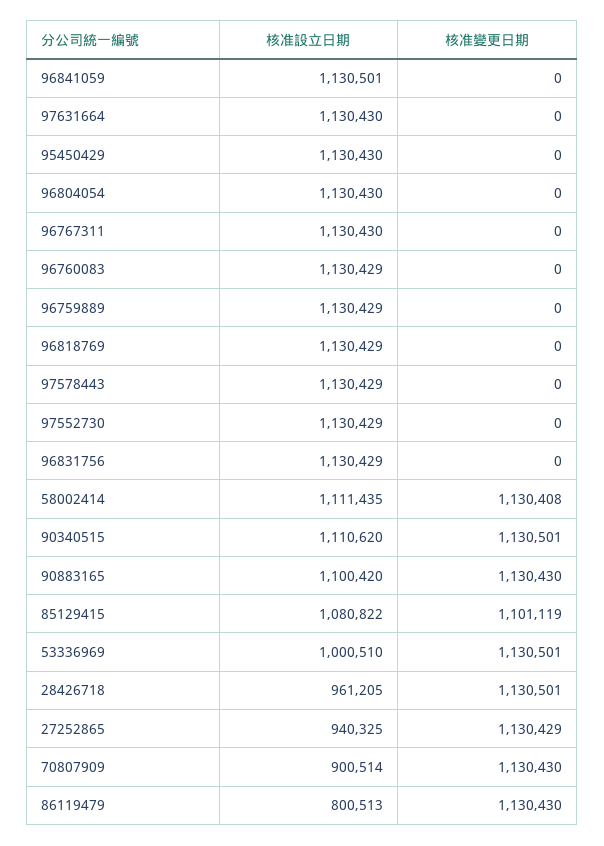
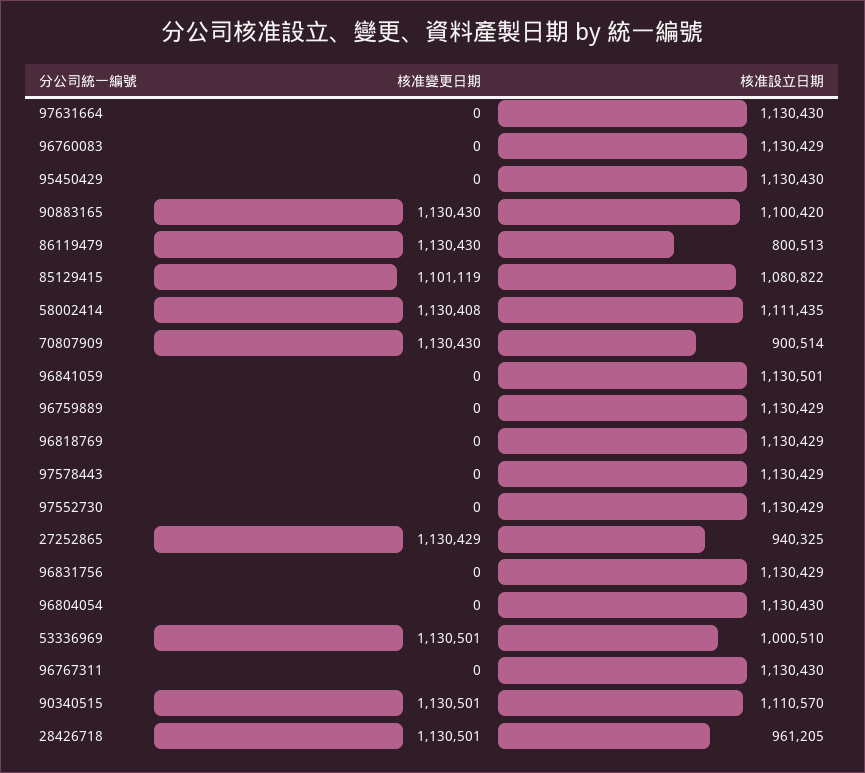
  {
    "核准設立日期": {
      "96841059": 1130501,
      "97631664": 1130430,
      "95450429": 1130430,
      "96804054": 1130430,
      "96767311": 1130430,
      "96760083": 1130429,
      "96759889": 1130429,
      "96818769": 1130429,
      "97578443": 1130429,
      "97552730": 1130429,
      "96831756": 1130429,
      "58002414": 1111435,
-     "90340515": 1110620,
+     "90340515": 1110570,
      "90883165": 1100420,
      "85129415": 1080822,
      "53336969": 1000510,
      "28426718": 961205,
      "27252865": 940325,
      "70807909": 900514,
      "86119479": 800513
    },
    "核准變更日期": {
      "96841059": 0,
      "97631664": 0,
      "95450429": 0,
      "96804054": 0,
      "96767311": 0,
      "96760083": 0,
      "96759889": 0,
      "96818769": 0,
      "97578443": 0,
      "97552730": 0,
      "96831756": 0,
      "58002414": 1130408,
      "90340515": 1130501,
      "90883165": 1130430,
      "85129415": 1101119,
      "53336969": 1130501,
      "28426718": 1130501,
      "27252865": 1130429,
      "70807909": 1130430,
      "86119479": 1130430
    }
  }

